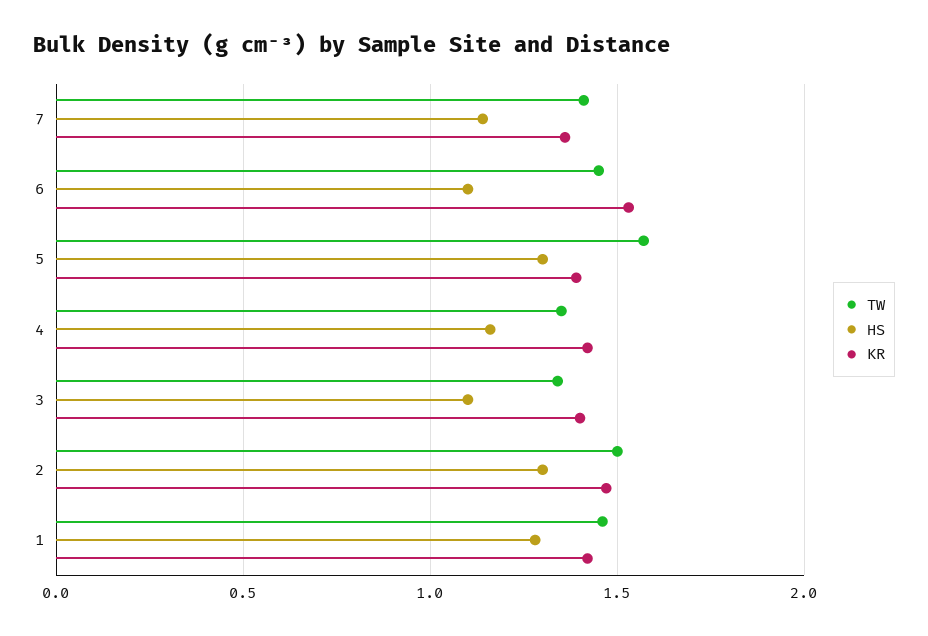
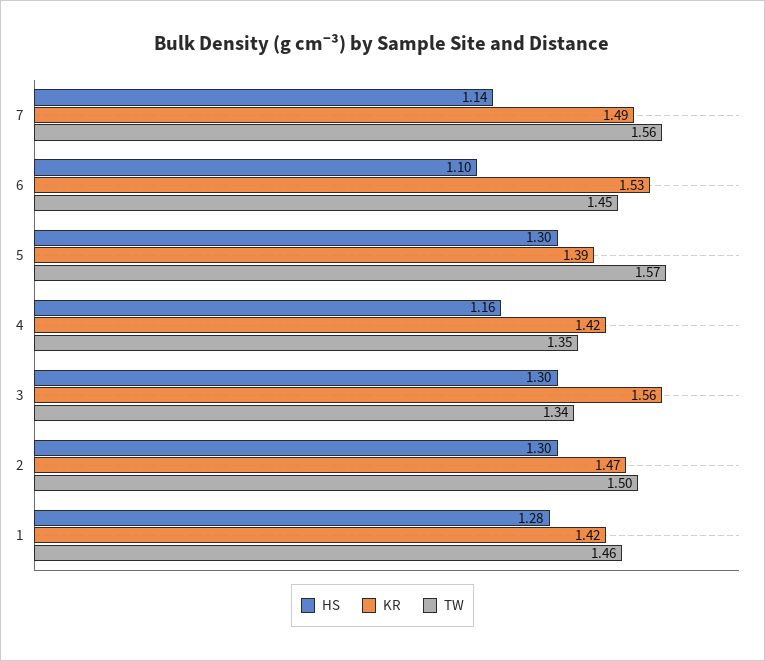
  {
    "TW": {
-     "7": 1.4,
+     "7": 1.56,
      "6": 1.45,
      "5": 1.57,
      "4": 1.35,
      "3": 1.34,
      "2": 1.5,
      "1": 1.46
    },
    "HS": {
      "7": 1.14,
      "6": 1.1,
      "5": 1.3,
      "4": 1.16,
-     "3": 1.1,
+     "3": 1.3,
      "2": 1.3,
      "1": 1.28
    },
    "KR": {
-     "7": 1.35,
+     "7": 1.49,
      "6": 1.53,
      "5": 1.39,
      "4": 1.42,
-     "3": 1.4,
+     "3": 1.56,
      "2": 1.47,
      "1": 1.42
    }
  }

